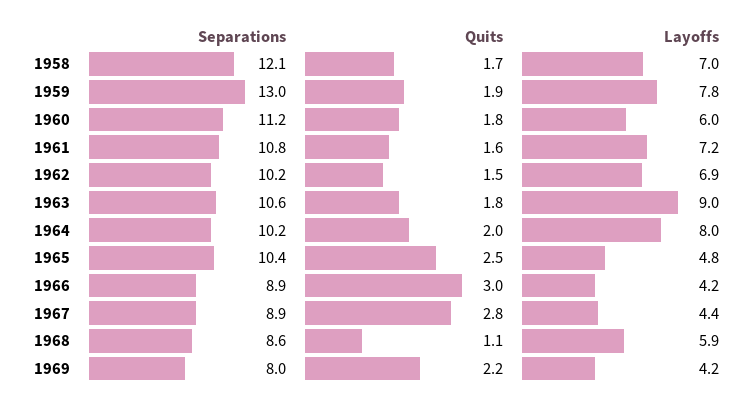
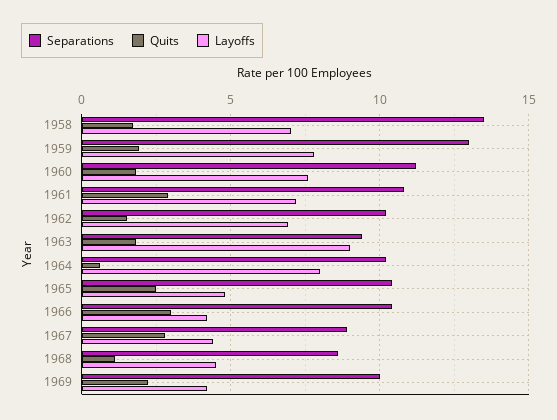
  {
    "Separations": {
-     "1958": 12.1,
+     "1958": 13.5,
      "1959": 13,
      "1960": 11.2,
      "1961": 10.8,
      "1962": 10.2,
-     "1963": 10.6,
+     "1963": 9.5,
      "1964": 10.2,
      "1965": 10.4,
-     "1966": 8.9,
+     "1966": 10.5,
      "1967": 8.9,
      "1968": 8.6,
-     "1969": 8
+     "1969": 10
    },
    "Quits": {
      "1958": 1.7,
      "1959": 1.9,
      "1960": 1.8,
-     "1961": 1.6,
+     "1961": 3,
      "1962": 1.5,
      "1963": 1.8,
-     "1964": 2,
+     "1964": 0.5,
      "1965": 2.5,
      "1966": 3,
      "1967": 2.8,
      "1968": 1.1,
      "1969": 2.2
    },
    "Layoffs": {
      "1958": 7,
      "1959": 7.8,
-     "1960": 6,
+     "1960": 7.5,
      "1961": 7.2,
      "1962": 6.9,
      "1963": 9,
      "1964": 8,
      "1965": 4.8,
      "1966": 4.2,
      "1967": 4.4,
-     "1968": 5.9,
+     "1968": 4.5,
      "1969": 4.2
    }
  }

